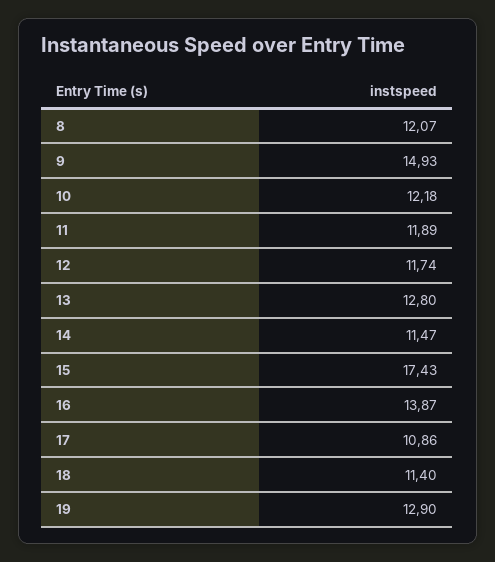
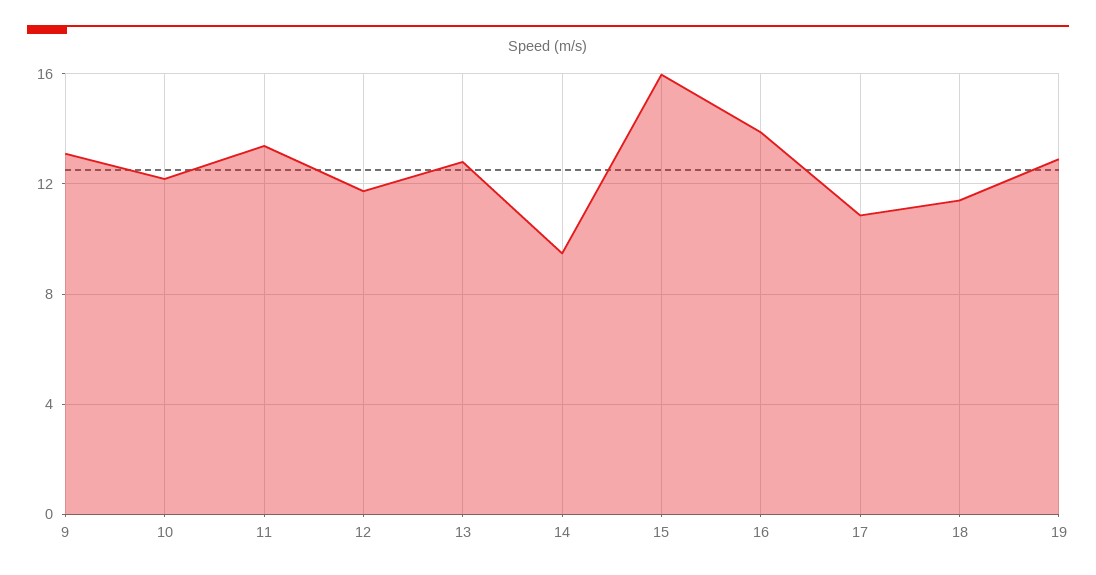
  {
-   "8": 12.07,
-   "9": 14.93,
+   "9": 13,
    "10": 12.18,
-   "11": 11.89,
+   "11": 13.5,
    "12": 11.74,
    "13": 12.8,
-   "14": 11.47,
+   "14": 9.5,
-   "15": 17.43,
+   "15": 16,
    "16": 13.87,
    "17": 10.86,
    "18": 11.4,
    "19": 12.9
  }

